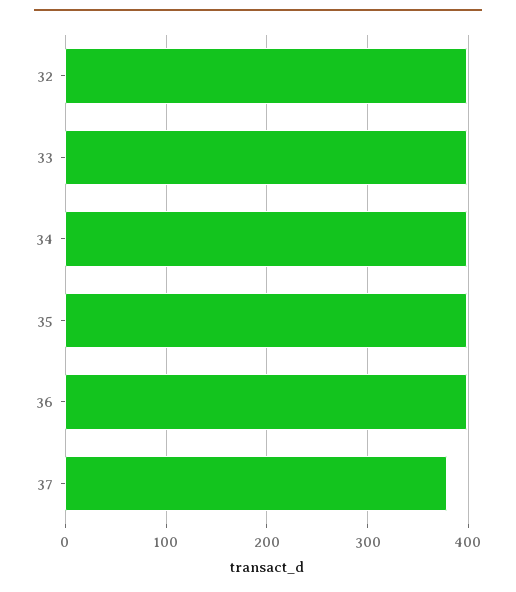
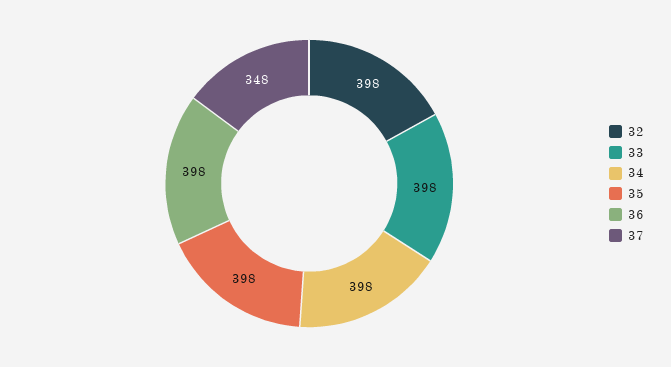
  {
    "32": 398,
    "33": 398,
    "34": 398,
    "35": 398,
    "36": 398,
-   "37": 380
+   "37": 348
  }

